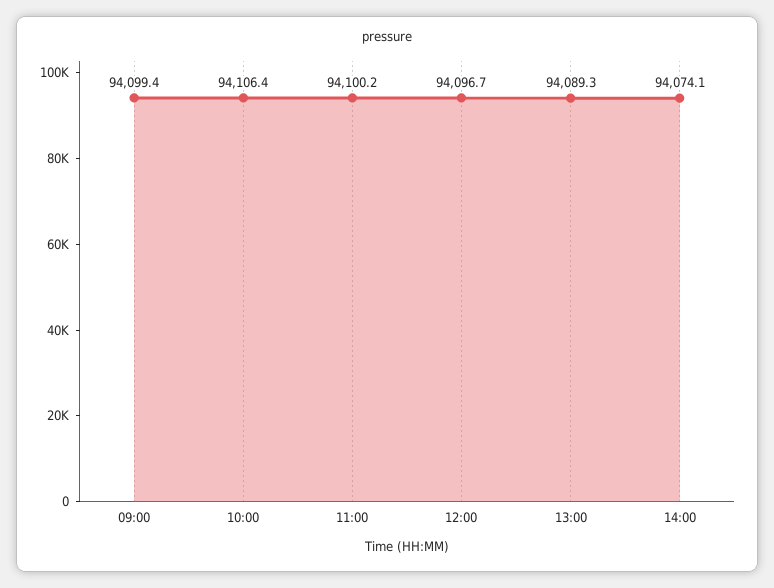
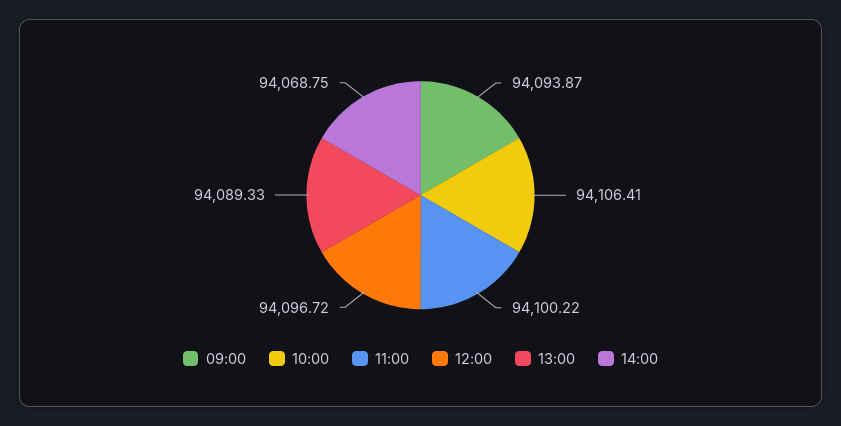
  {
-   "09:00": 94099.4,
+   "09:00": 94093.87,
    "10:00": 94106.41,
    "11:00": 94100.22,
    "12:00": 94096.72,
    "13:00": 94089.33,
-   "14:00": 94074.1
+   "14:00": 94068.75
  }

